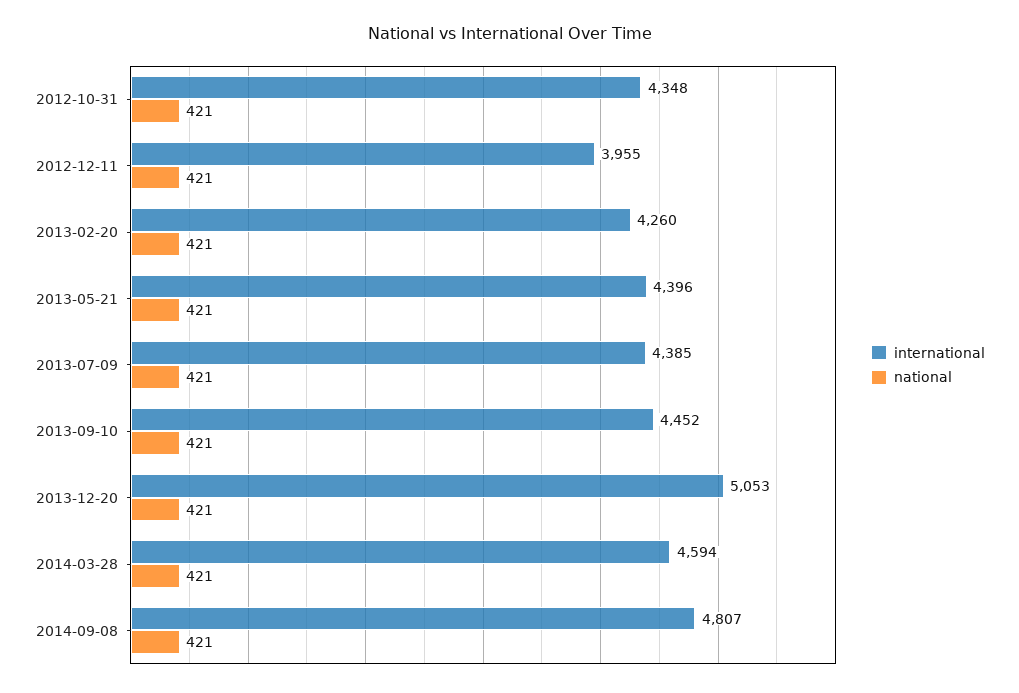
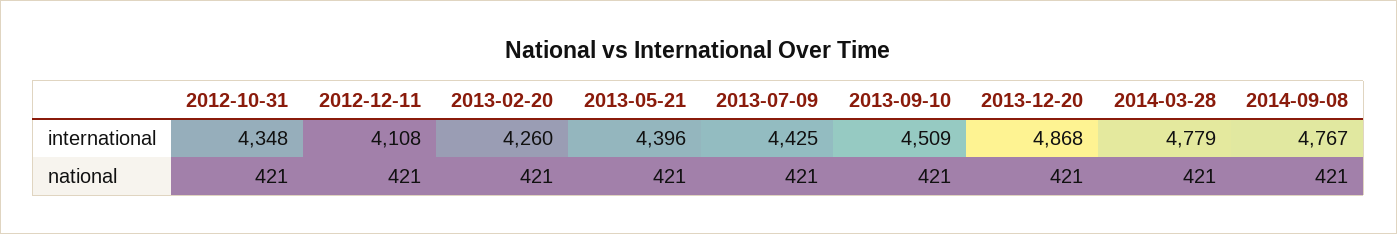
  {
    "international": {
      "2012-10-31": 4348,
-     "2012-12-11": 3955,
+     "2012-12-11": 4108,
      "2013-02-20": 4260,
      "2013-05-21": 4396,
-     "2013-07-09": 4385,
+     "2013-07-09": 4425,
-     "2013-09-10": 4452,
+     "2013-09-10": 4509,
-     "2013-12-20": 5053,
+     "2013-12-20": 4868,
-     "2014-03-28": 4594,
+     "2014-03-28": 4779,
-     "2014-09-08": 4807
+     "2014-09-08": 4767
    },
    "national": {
      "2012-10-31": 421,
      "2012-12-11": 421,
      "2013-02-20": 421,
      "2013-05-21": 421,
      "2013-07-09": 421,
      "2013-09-10": 421,
      "2013-12-20": 421,
      "2014-03-28": 421,
      "2014-09-08": 421
    }
  }

